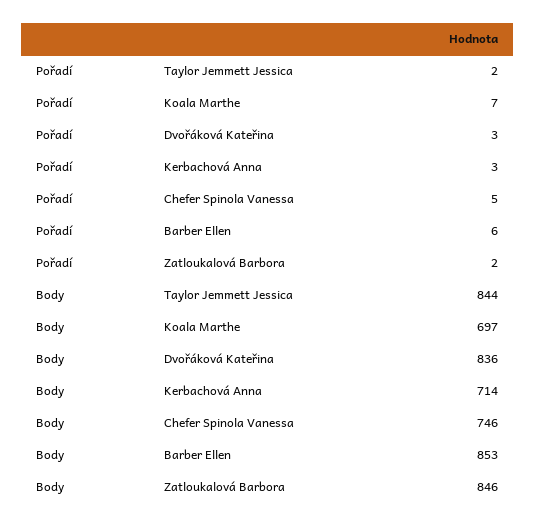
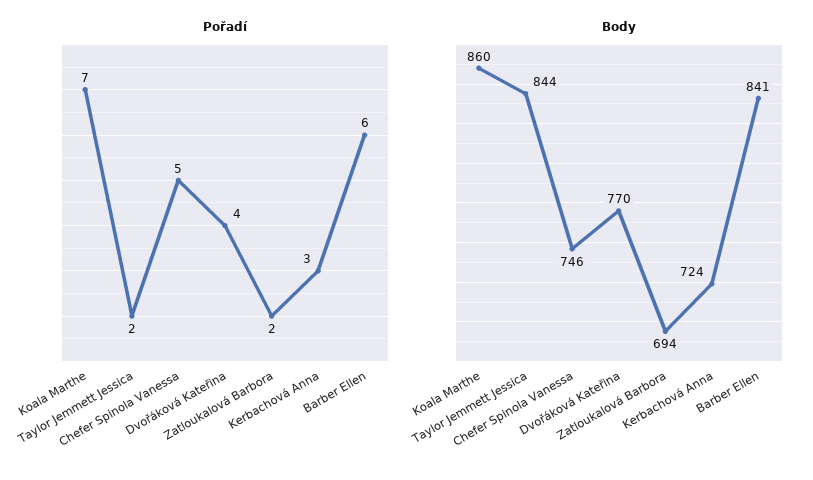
  {
    "Pořadí": {
      "Taylor Jemmett Jessica": 2,
      "Koala Marthe": 7,
-     "Dvořáková Kateřina": 3,
+     "Dvořáková Kateřina": 4,
      "Kerbachová Anna": 3,
      "Chefer Spinola Vanessa": 5,
      "Barber Ellen": 6,
      "Zatloukalová Barbora": 2
    },
    "Body": {
      "Taylor Jemmett Jessica": 844,
-     "Koala Marthe": 697,
+     "Koala Marthe": 860,
-     "Dvořáková Kateřina": 836,
+     "Dvořáková Kateřina": 770,
-     "Kerbachová Anna": 714,
+     "Kerbachová Anna": 724,
      "Chefer Spinola Vanessa": 746,
-     "Barber Ellen": 853,
+     "Barber Ellen": 841,
-     "Zatloukalová Barbora": 846
+     "Zatloukalová Barbora": 694
    }
  }

